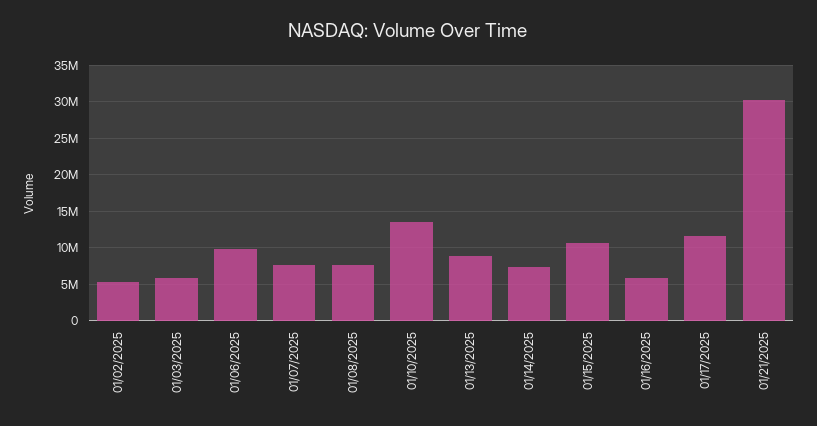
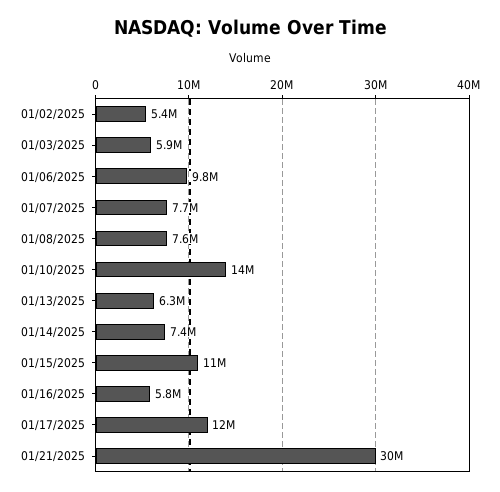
  {
    "01/02/2025": 5400000,
    "01/03/2025": 5900000,
    "01/06/2025": 9800000,
    "01/07/2025": 7700000,
    "01/08/2025": 7600000,
    "01/10/2025": 14000000,
-   "01/13/2025": 9000000,
+   "01/13/2025": 6300000,
    "01/14/2025": 7400000,
    "01/15/2025": 11000000,
    "01/16/2025": 5800000,
    "01/17/2025": 12000000,
    "01/21/2025": 30000000
  }

